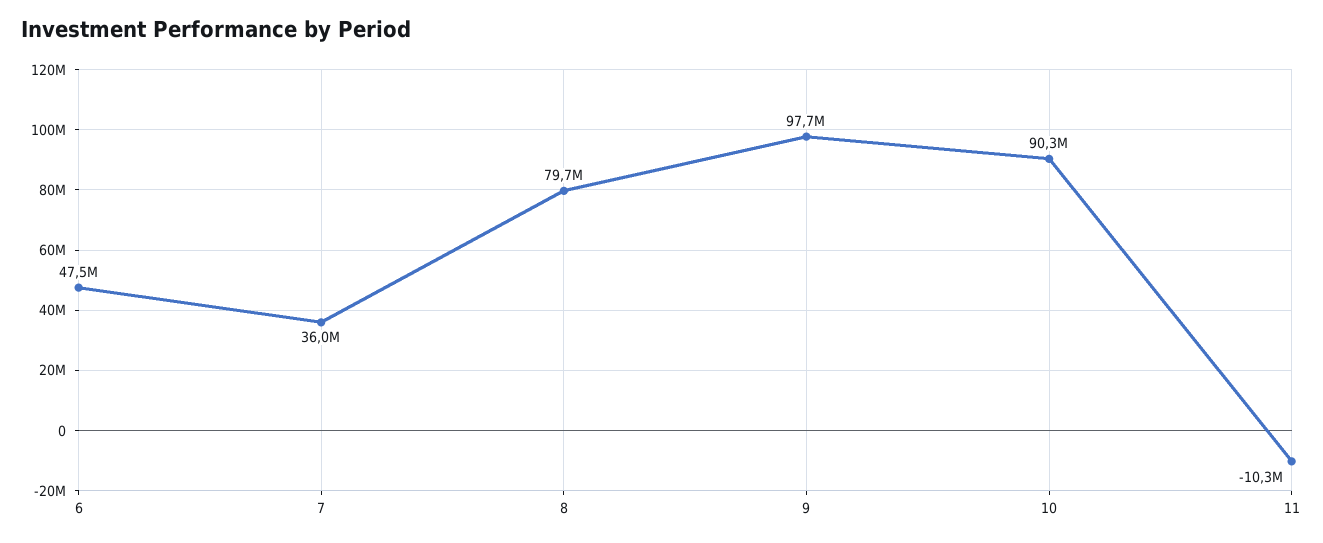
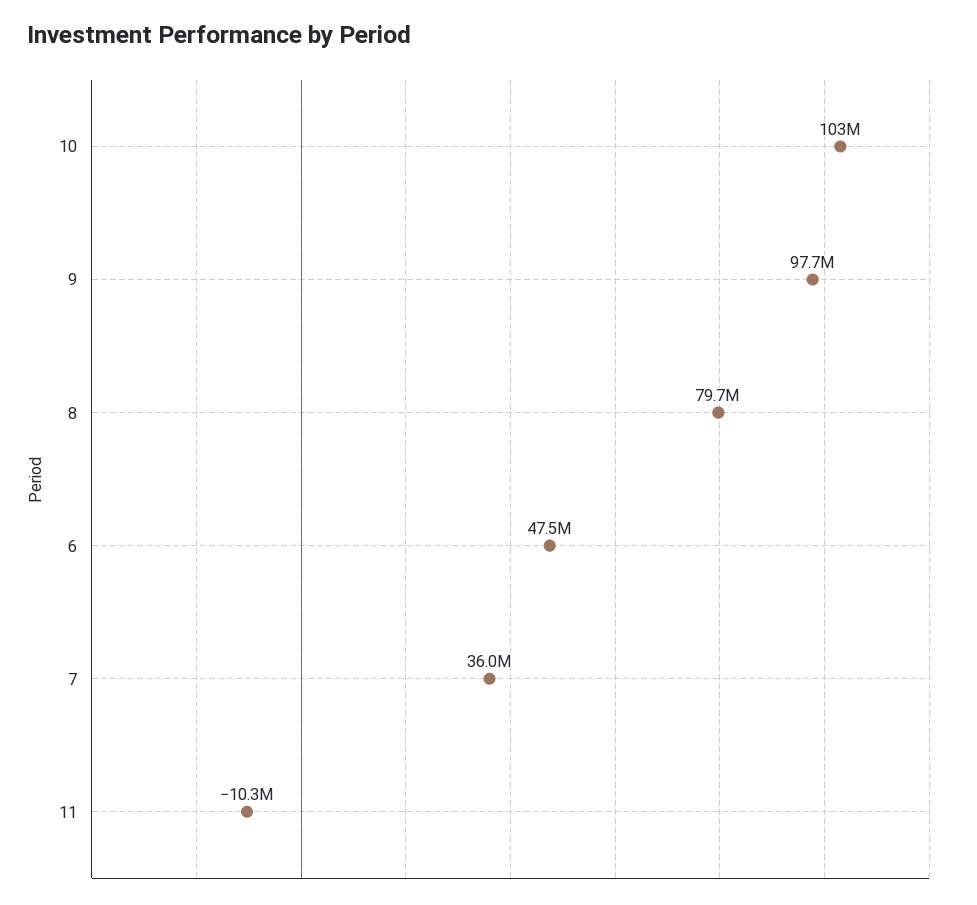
  {
    "6": 47500000,
    "7": 36000000,
    "8": 79700000,
    "9": 97700000,
-   "10": 90300000,
+   "10": 103000000,
    "11": -10300000
  }

